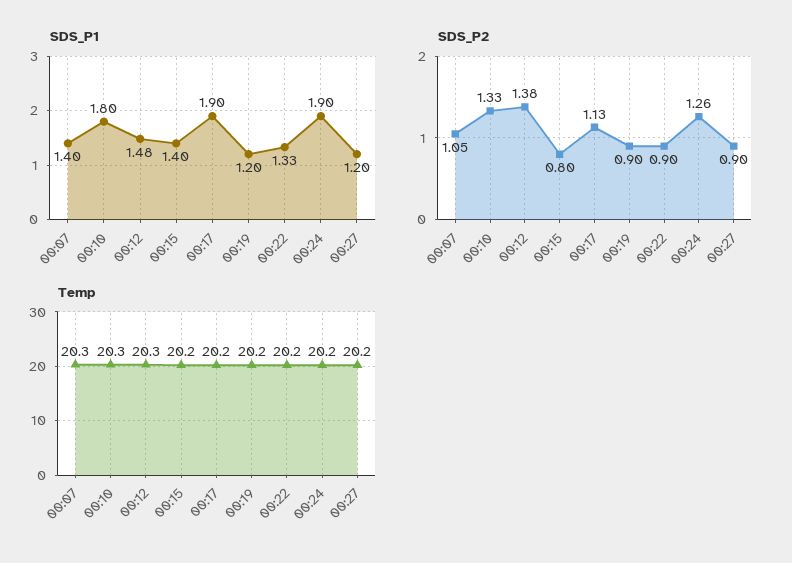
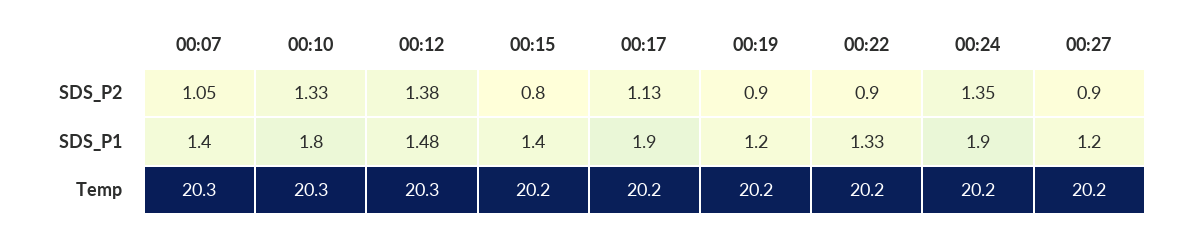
  {
    "SDS_P1": {
      "00:07": 1.4,
      "00:10": 1.8,
      "00:12": 1.48,
      "00:15": 1.4,
      "00:17": 1.9,
      "00:19": 1.2,
      "00:22": 1.33,
      "00:24": 1.9,
      "00:27": 1.2
    },
    "SDS_P2": {
      "00:07": 1.05,
      "00:10": 1.33,
      "00:12": 1.38,
      "00:15": 0.8,
      "00:17": 1.13,
      "00:19": 0.9,
      "00:22": 0.9,
-     "00:24": 1.26,
+     "00:24": 1.35,
      "00:27": 0.9
    },
    "Temp": {
      "00:07": 20.3,
      "00:10": 20.3,
      "00:12": 20.3,
      "00:15": 20.2,
      "00:17": 20.2,
      "00:19": 20.2,
      "00:22": 20.2,
      "00:24": 20.2,
      "00:27": 20.2
    }
  }

